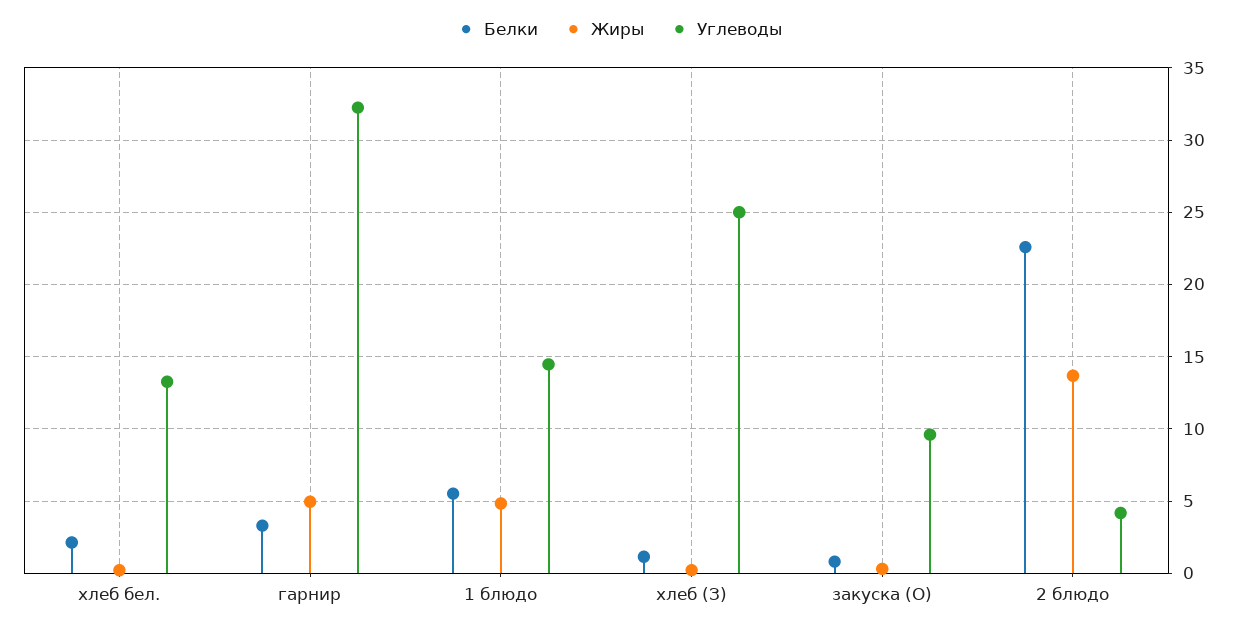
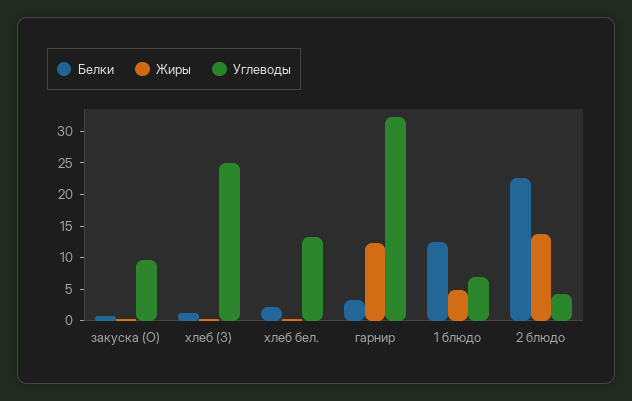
  {
    "Белки": {
      "хлеб бел.": 2,
      "гарнир": 3.5,
-     "1 блюдо": 5.5,
+     "1 блюдо": 12.5,
      "хлеб (З)": 1,
      "закуска (О)": 1,
      "2 блюдо": 22.5
    },
    "Жиры": {
      "хлеб бел.": 0,
-     "гарнир": 5,
+     "гарнир": 12.5,
      "1 блюдо": 5,
      "хлеб (З)": 0,
      "закуска (О)": 0.5,
      "2 блюдо": 13.5
    },
    "Углеводы": {
      "хлеб бел.": 13.5,
      "гарнир": 32.5,
-     "1 блюдо": 14.5,
+     "1 блюдо": 7.5,
      "хлеб (З)": 25,
      "закуска (О)": 9.5,
      "2 блюдо": 4
    }
  }

